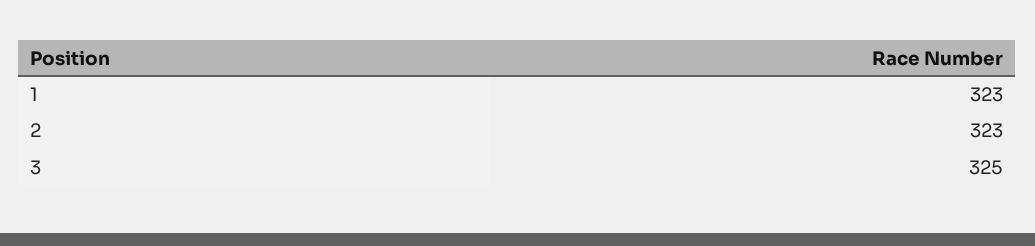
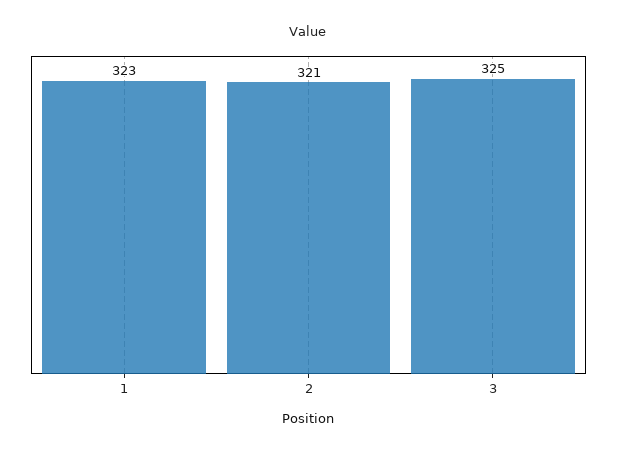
  {
    "1": 323,
-   "2": 323,
+   "2": 321,
    "3": 325
  }

